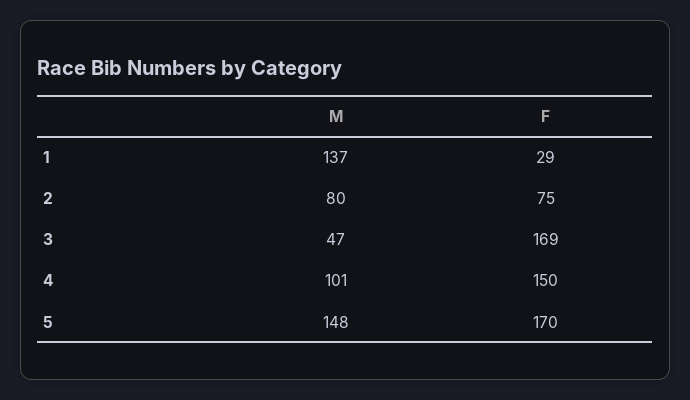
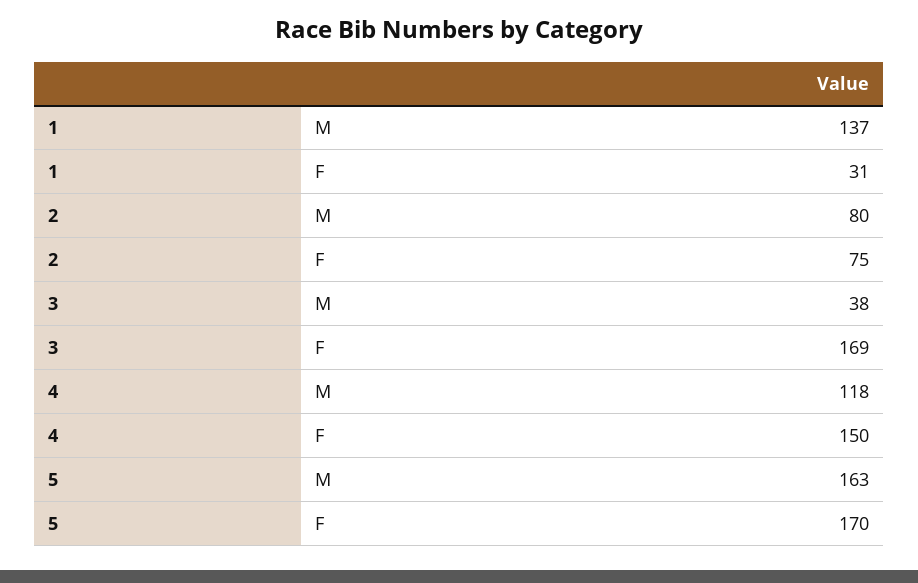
  {
    "M": {
      "1": 137,
      "2": 80,
-     "3": 47,
+     "3": 38,
-     "4": 101,
+     "4": 118,
-     "5": 148
+     "5": 163
    },
    "F": {
-     "1": 29,
+     "1": 31,
      "2": 75,
      "3": 169,
      "4": 150,
      "5": 170
    }
  }

